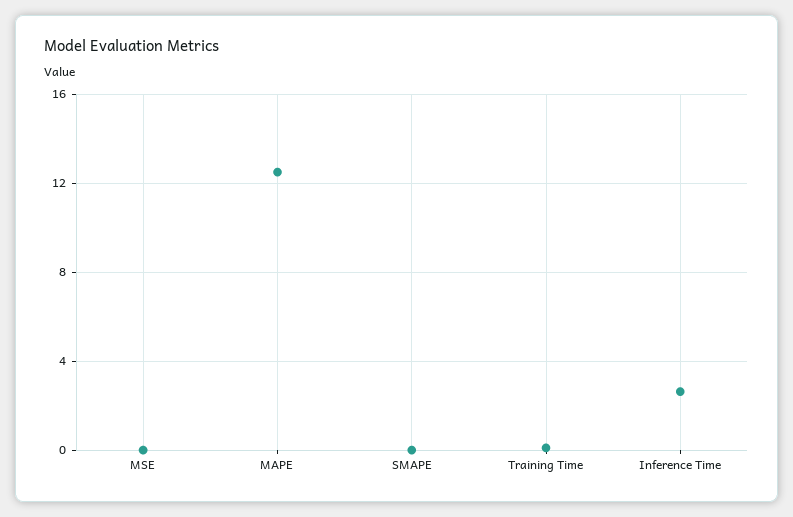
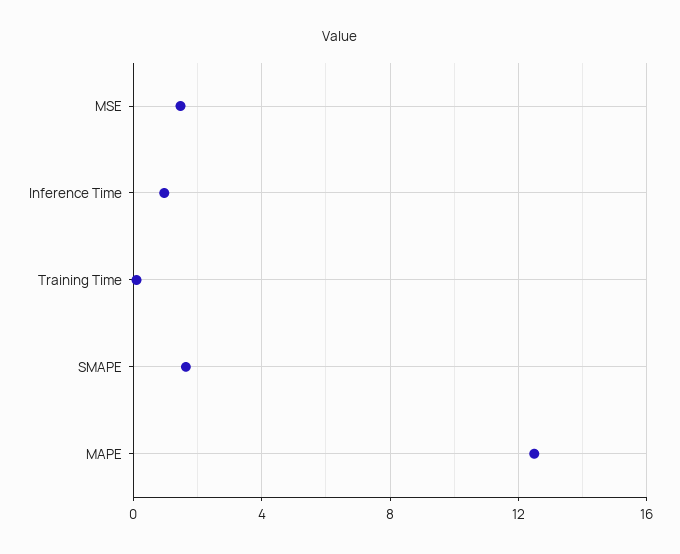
  {
-   "MSE": 0,
+   "MSE": 1.5,
    "MAPE": 12.5,
-   "SMAPE": 0,
+   "SMAPE": 1.5,
    "Training Time": 0,
-   "Inference Time": 2.5
+   "Inference Time": 1
  }

